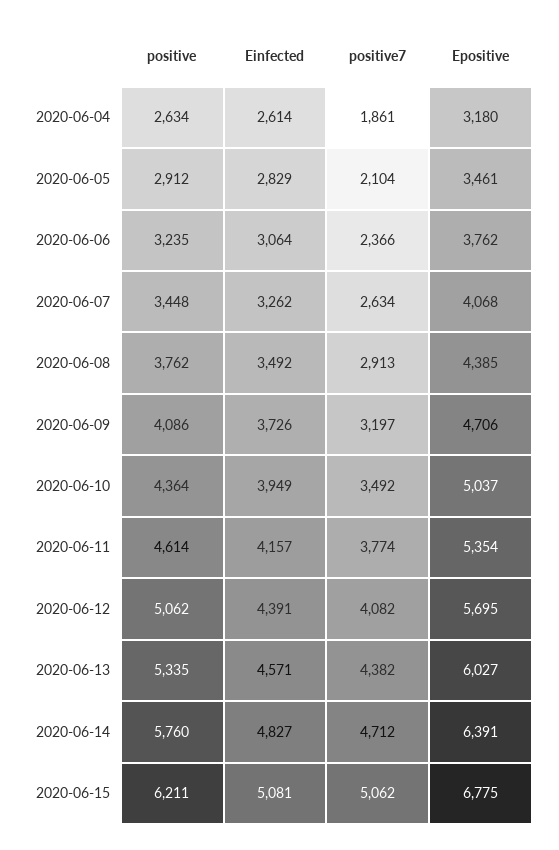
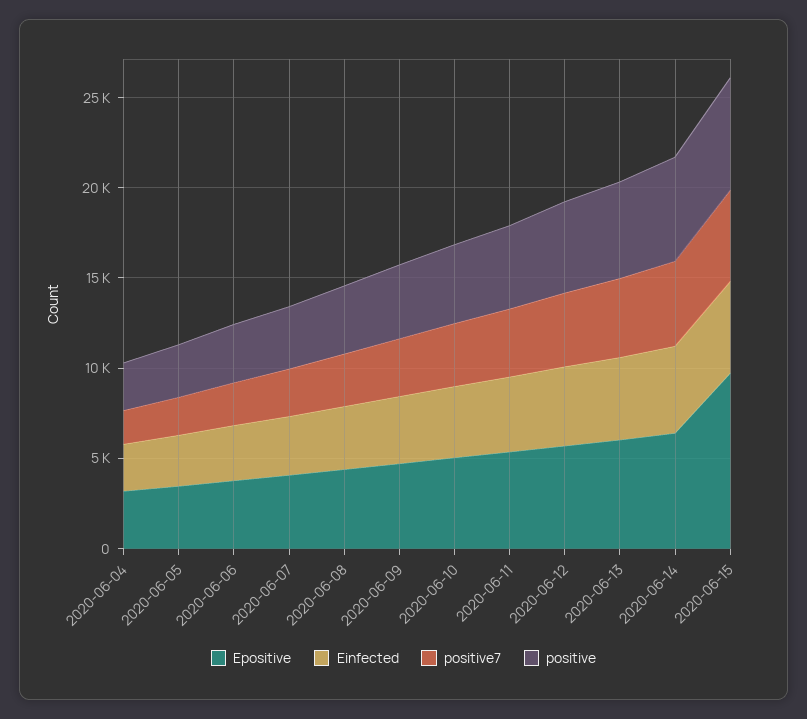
  {
    "positive": {
      "2020-06-04": 2634,
      "2020-06-05": 2912,
      "2020-06-06": 3235,
      "2020-06-07": 3448,
      "2020-06-08": 3762,
      "2020-06-09": 4086,
      "2020-06-10": 4364,
      "2020-06-11": 4614,
      "2020-06-12": 5062,
      "2020-06-13": 5335,
      "2020-06-14": 5760,
      "2020-06-15": 6211
    },
    "Einfected": {
      "2020-06-04": 2614,
      "2020-06-05": 2829,
      "2020-06-06": 3064,
      "2020-06-07": 3262,
      "2020-06-08": 3492,
      "2020-06-09": 3726,
      "2020-06-10": 3949,
      "2020-06-11": 4157,
      "2020-06-12": 4391,
      "2020-06-13": 4571,
      "2020-06-14": 4827,
      "2020-06-15": 5081
    },
    "positive7": {
      "2020-06-04": 1861,
      "2020-06-05": 2104,
      "2020-06-06": 2366,
      "2020-06-07": 2634,
      "2020-06-08": 2913,
      "2020-06-09": 3197,
      "2020-06-10": 3492,
      "2020-06-11": 3774,
      "2020-06-12": 4082,
      "2020-06-13": 4382,
      "2020-06-14": 4712,
      "2020-06-15": 5062
    },
    "Epositive": {
      "2020-06-04": 3180,
      "2020-06-05": 3461,
      "2020-06-06": 3762,
      "2020-06-07": 4068,
      "2020-06-08": 4385,
      "2020-06-09": 4706,
      "2020-06-10": 5037,
      "2020-06-11": 5354,
      "2020-06-12": 5695,
      "2020-06-13": 6027,
      "2020-06-14": 6391,
-     "2020-06-15": 6775
+     "2020-06-15": 10000
    }
  }

